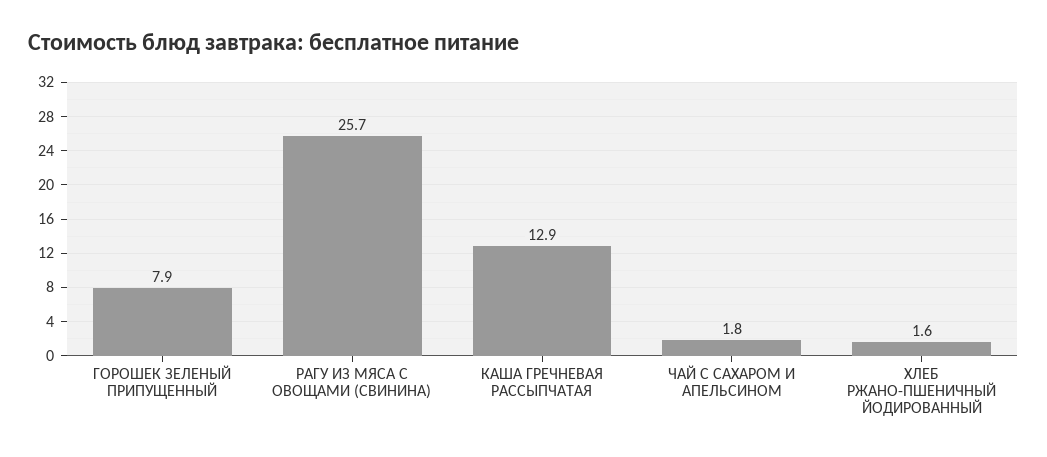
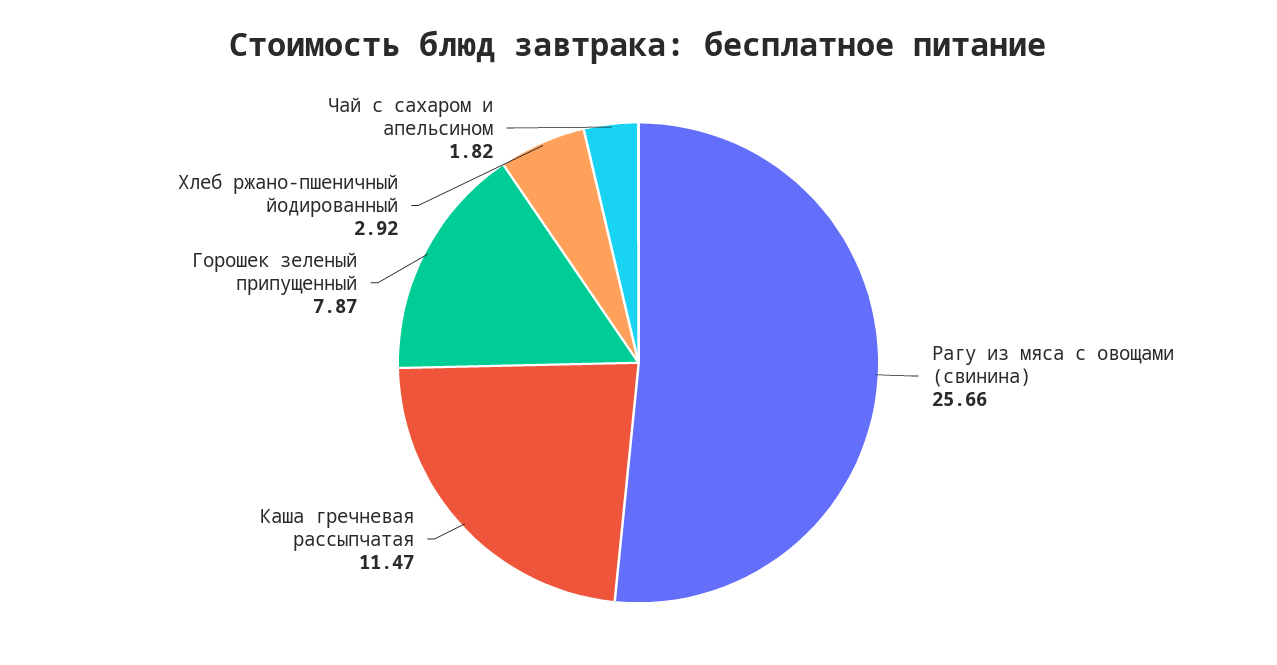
  {
    "ГОРОШЕК ЗЕЛЕНЫЙ ПРИПУЩЕННЫЙ": 7.87,
    "РАГУ ИЗ МЯСА С ОВОЩАМИ (СВИНИНА)": 25.66,
-   "КАША ГРЕЧНЕВАЯ РАССЫПЧАТАЯ": 12.9,
+   "КАША ГРЕЧНЕВАЯ РАССЫПЧАТАЯ": 11.47,
    "ЧАЙ С САХАРОМ И АПЕЛЬСИНОМ": 1.82,
-   "ХЛЕБ РЖАНО-ПШЕНИЧНЫЙ ЙОДИРОВАННЫЙ": 1.6
+   "ХЛЕБ РЖАНО-ПШЕНИЧНЫЙ ЙОДИРОВАННЫЙ": 2.92
  }

